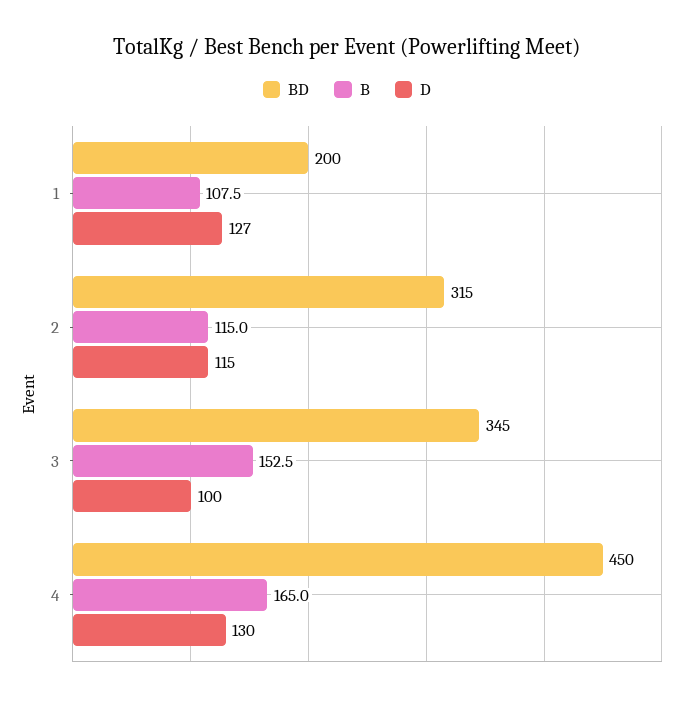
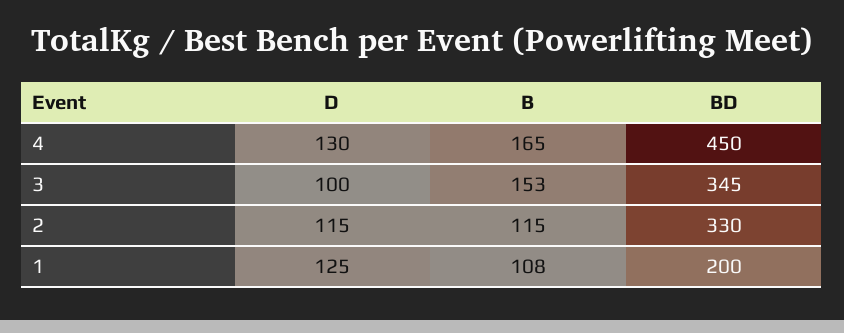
  {
    "BD": {
      "1": 200,
-     "2": 315,
+     "2": 330,
      "3": 345,
      "4": 450
    },
    "B": {
      "1": 107.5,
      "2": 115,
      "3": 152.5,
      "4": 165
    },
    "D": {
-     "1": 127,
+     "1": 125,
      "2": 115,
      "3": 100,
      "4": 130
    }
  }

